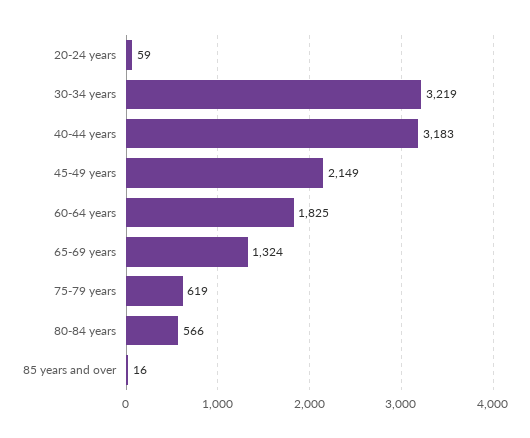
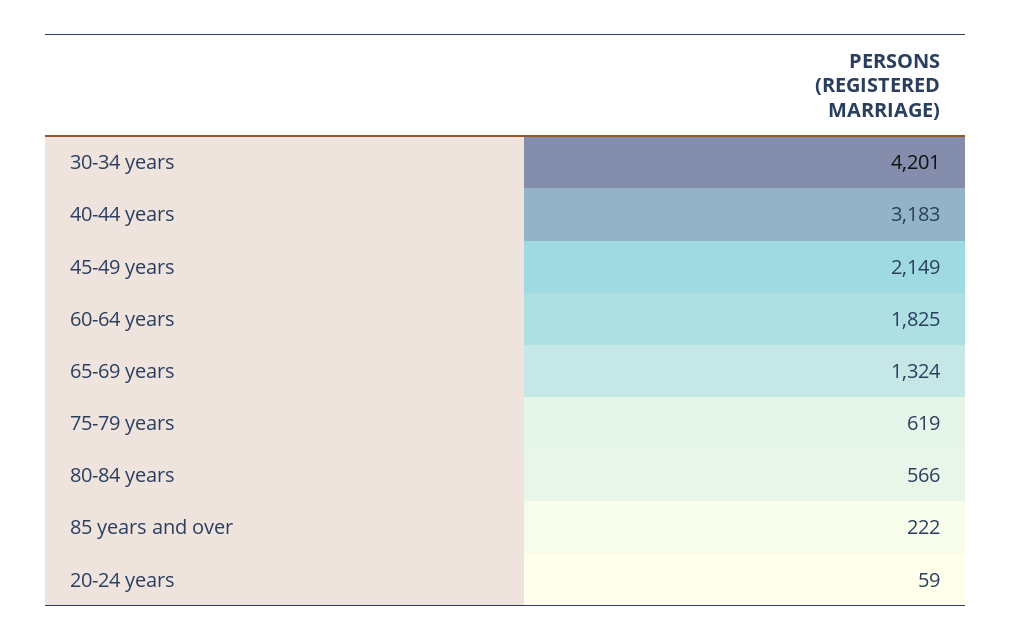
  {
    "20-24 years": 59,
-   "30-34 years": 3219,
+   "30-34 years": 4201,
    "40-44 years": 3183,
    "45-49 years": 2149,
    "60-64 years": 1825,
    "65-69 years": 1324,
    "75-79 years": 619,
    "80-84 years": 566,
-   "85 years and over": 16
+   "85 years and over": 222
  }

